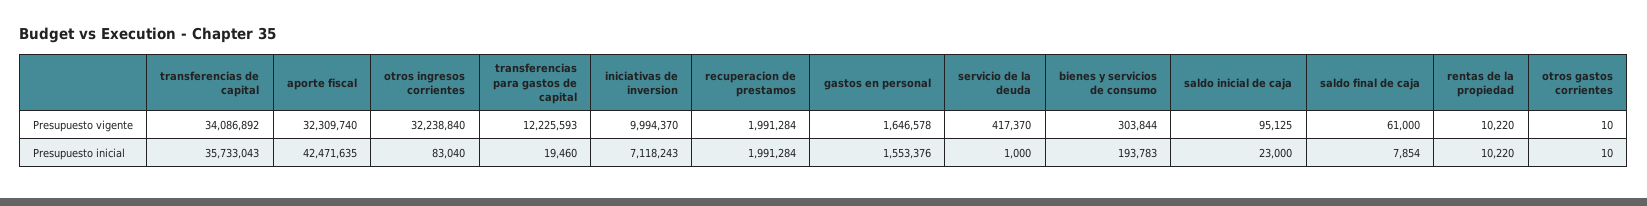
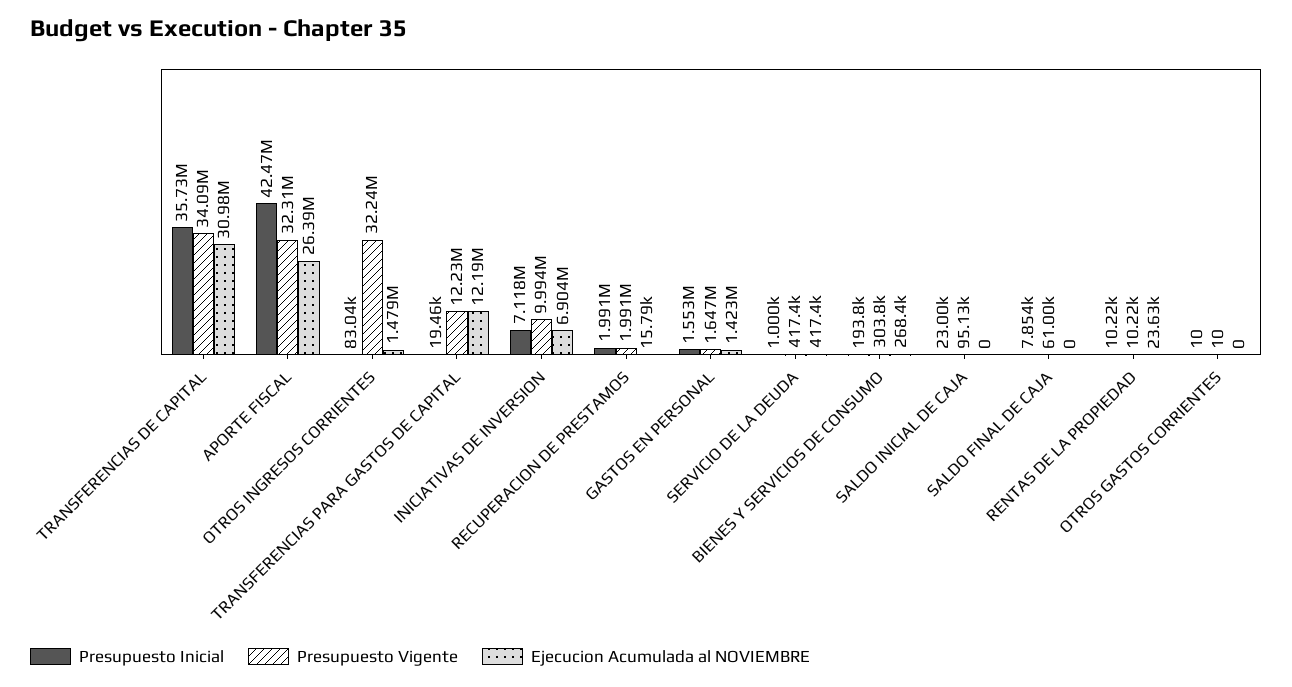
  {
    "Presupuesto vigente": {
      "transferencias de capital": 34086892,
      "aporte fiscal": 32309740,
      "otros ingresos corrientes": 32238840,
      "transferencias para gastos de capital": 12225593,
      "iniciativas de inversion": 9994370,
      "recuperacion de prestamos": 1991284,
      "gastos en personal": 1646578,
      "servicio de la deuda": 417370,
      "bienes y servicios de consumo": 303844,
      "saldo inicial de caja": 95125,
      "saldo final de caja": 61000,
      "rentas de la propiedad": 10220,
      "otros gastos corrientes": 10
    },
    "Presupuesto inicial": {
      "transferencias de capital": 35733043,
      "aporte fiscal": 42471635,
      "otros ingresos corrientes": 83040,
      "transferencias para gastos de capital": 19460,
      "iniciativas de inversion": 7118243,
      "recuperacion de prestamos": 1991284,
      "gastos en personal": 1553376,
      "servicio de la deuda": 1000,
      "bienes y servicios de consumo": 193783,
      "saldo inicial de caja": 23000,
      "saldo final de caja": 7854,
      "rentas de la propiedad": 10220,
      "otros gastos corrientes": 10
-   }
+   },
+   "Ejecucion Acumulada al NOVIEMBRE": {
+     "transferencias de capital": 30980000,
+     "aporte fiscal": 26390000,
+     "otros ingresos corrientes": 1479000,
+     "transferencias para gastos de capital": 12190000,
+     "iniciativas de inversion": 6904000,
+     "recuperacion de prestamos": 15790,
+     "gastos en personal": 1423000,
+     "servicio de la deuda": 417400,
+     "bienes y servicios de consumo": 268400,
+     "saldo inicial de caja": 0,
+     "saldo final de caja": 0,
+     "rentas de la propiedad": 23630,
+     "otros gastos corrientes": 0
+   }
  }

